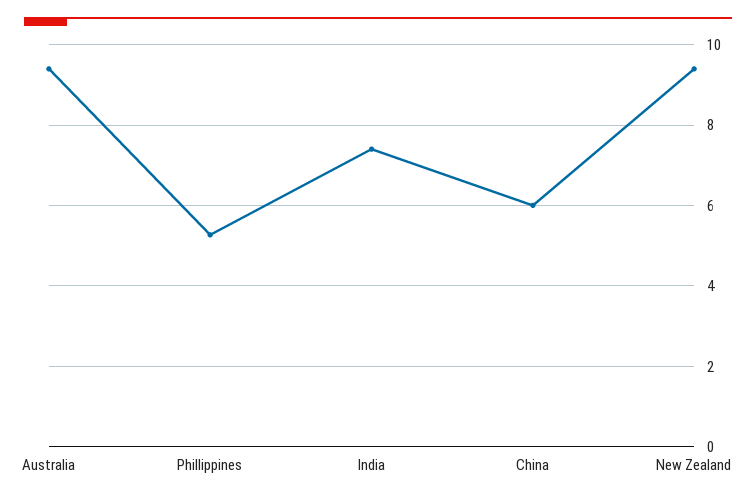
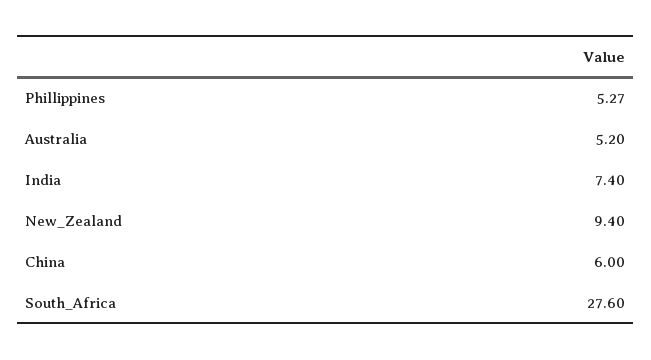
  {
-   "Australia": 9.4,
+   "Australia": 5.2,
    "Phillippines": 5.27,
    "India": 7.4,
    "China": 6,
-   "New Zealand": 9.4
+   "New Zealand": 9.4,
+   "South_Africa": 27.6
  }

